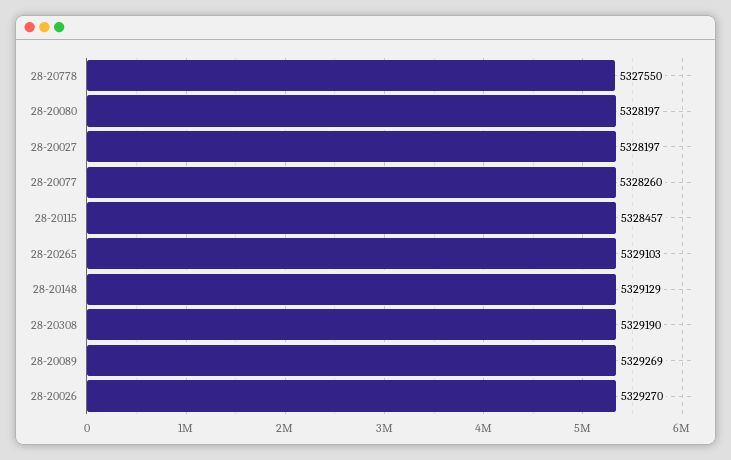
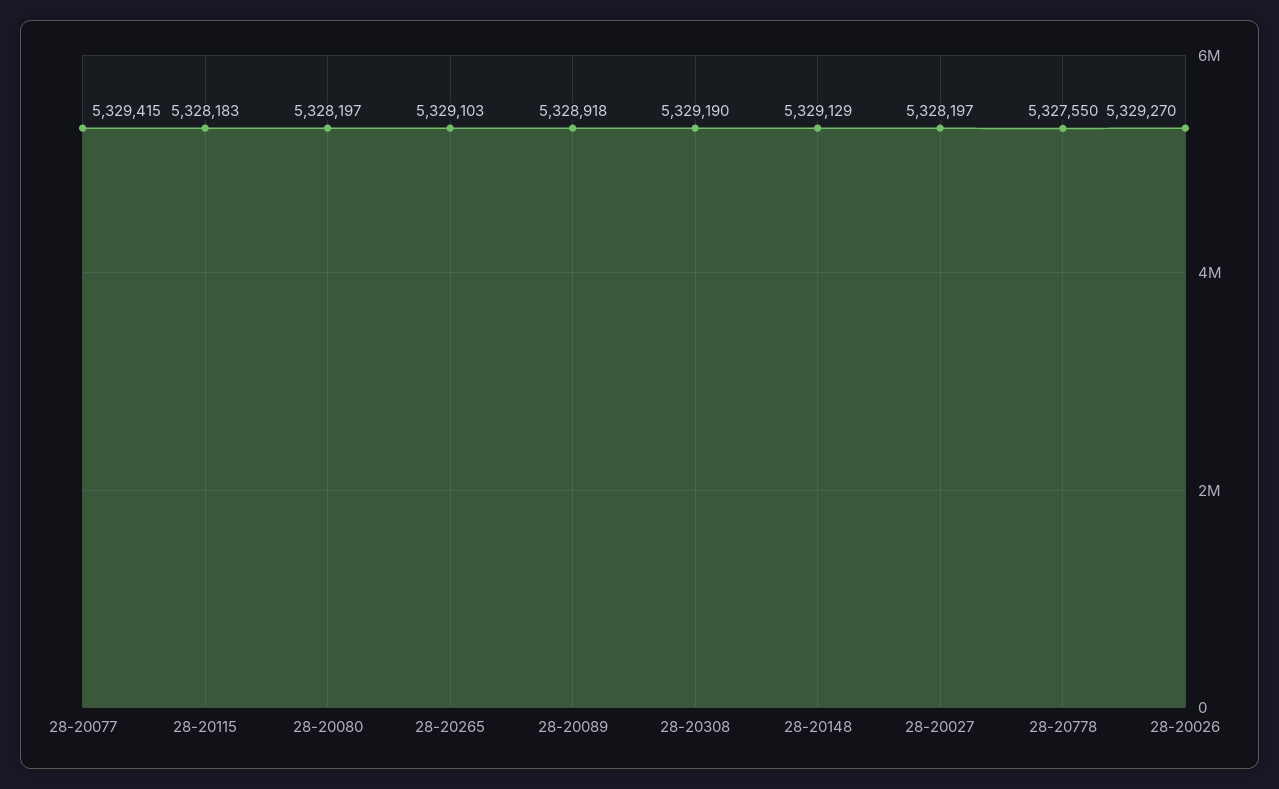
  {
    "28-20778": 5327550,
    "28-20080": 5328197,
    "28-20027": 5328197,
-   "28-20077": 5328260,
+   "28-20077": 5329415,
-   "28-20115": 5328457,
+   "28-20115": 5328183,
    "28-20265": 5329103,
    "28-20148": 5329129,
    "28-20308": 5329190,
-   "28-20089": 5329269,
+   "28-20089": 5328918,
    "28-20026": 5329270
  }

